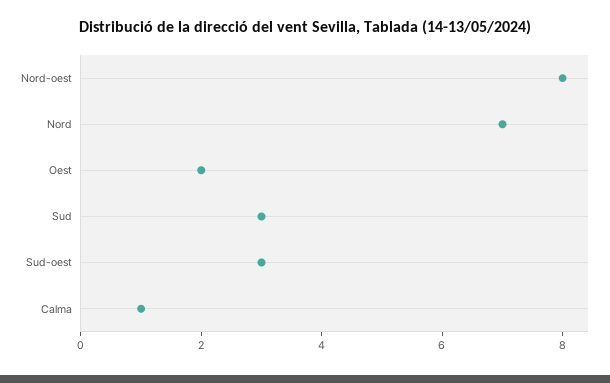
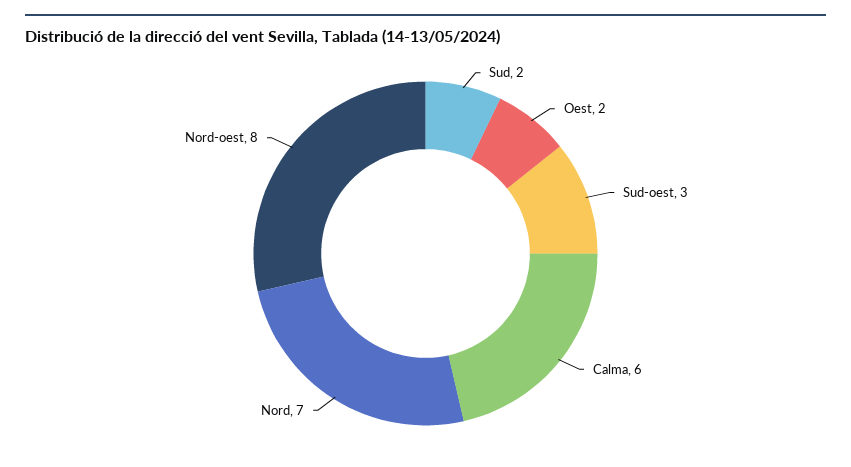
  {
    "Nord-oest": 8,
    "Nord": 7,
    "Oest": 2,
-   "Sud": 3,
+   "Sud": 2,
    "Sud-oest": 3,
-   "Calma": 1
+   "Calma": 6
  }

